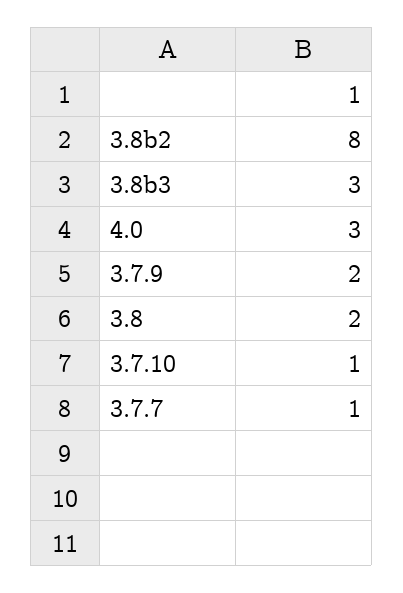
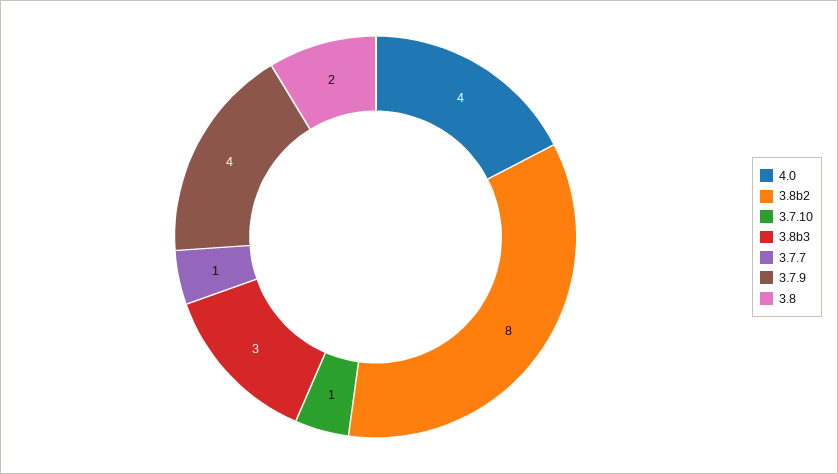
  {
    "3.8b2": 8,
    "3.8b3": 3,
-   "4.0": 3,
+   "4.0": 4,
-   "3.7.9": 2,
+   "3.7.9": 4,
    "3.8": 2,
    "3.7.10": 1,
    "3.7.7": 1
  }

